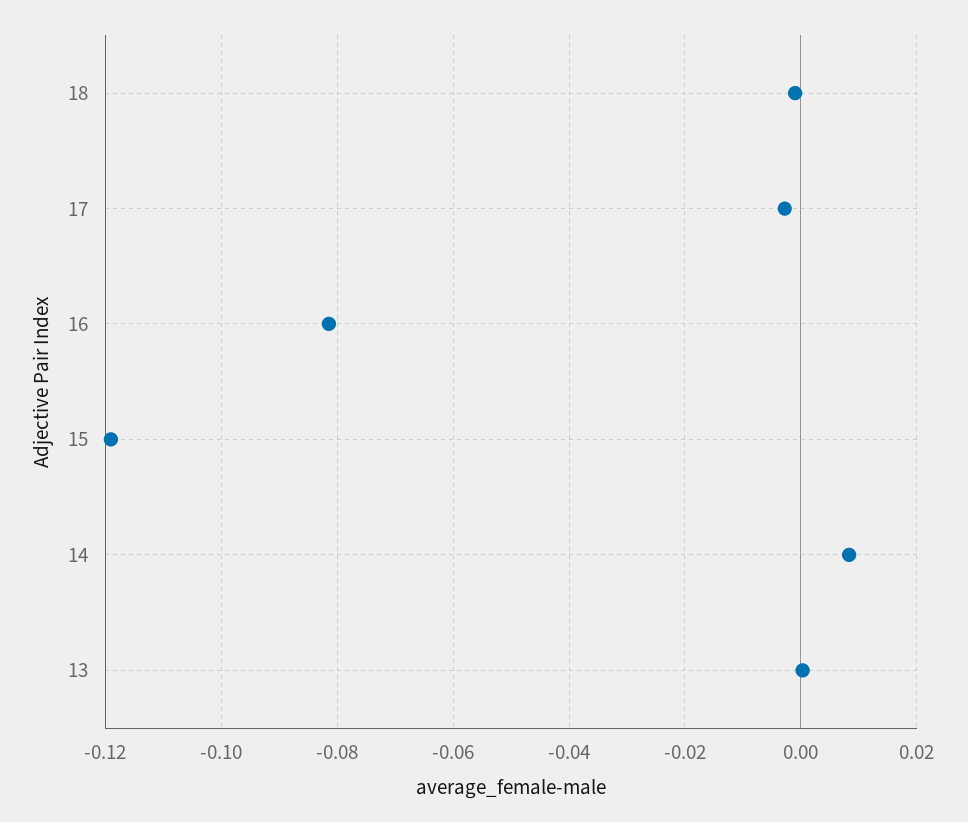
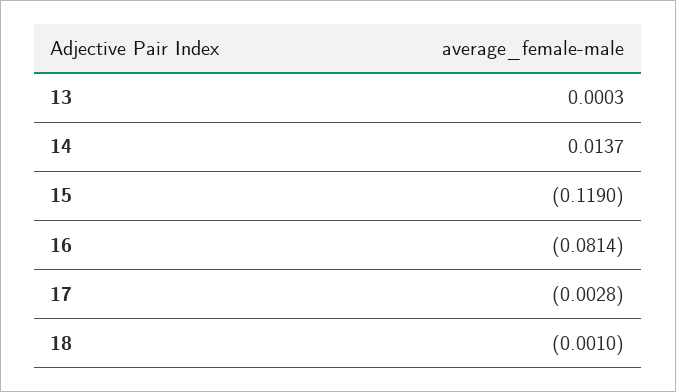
  {
    "18": -0.001,
    "17": -0.0028,
    "16": -0.0814,
    "15": -0.119,
-   "14": 0.008,
+   "14": 0.0137,
    "13": 0.0003
  }

